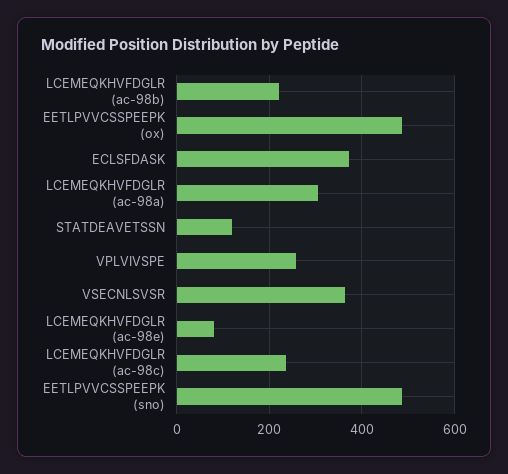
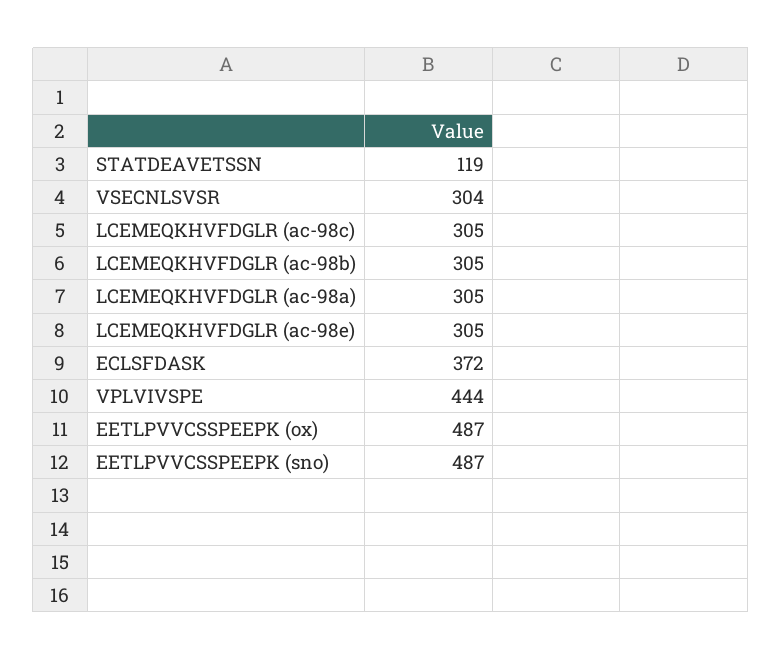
  {
-   "LCEMEQKHVFDGLR (ac-98b)": 220,
+   "LCEMEQKHVFDGLR (ac-98b)": 305,
    "EETLPVVCSSPEEPK (ox)": 487,
    "ECLSFDASK": 372,
    "LCEMEQKHVFDGLR (ac-98a)": 305,
    "STATDEAVETSSN": 119,
-   "VPLVIVSPE": 260,
+   "VPLVIVSPE": 444,
-   "VSECNLSVSR": 360,
+   "VSECNLSVSR": 304,
-   "LCEMEQKHVFDGLR (ac-98e)": 80,
+   "LCEMEQKHVFDGLR (ac-98e)": 305,
-   "LCEMEQKHVFDGLR (ac-98c)": 240,
+   "LCEMEQKHVFDGLR (ac-98c)": 305,
    "EETLPVVCSSPEEPK (sno)": 487
  }

